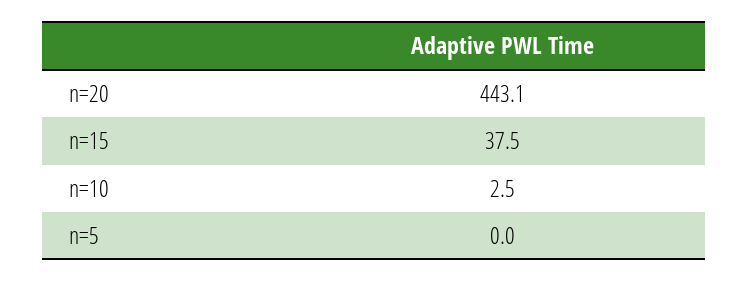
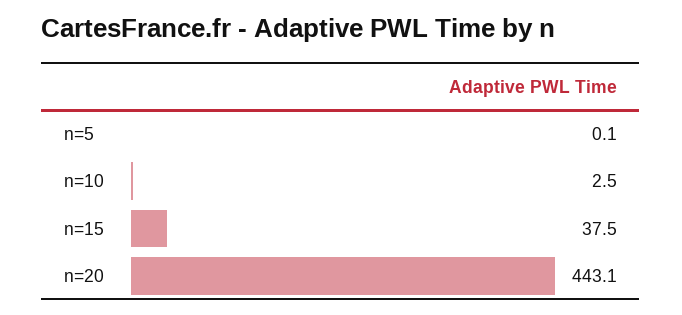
  {
    "n=20": 443.1,
    "n=15": 37.5,
    "n=10": 2.5,
-   "n=5": 0
+   "n=5": 0.1
  }

